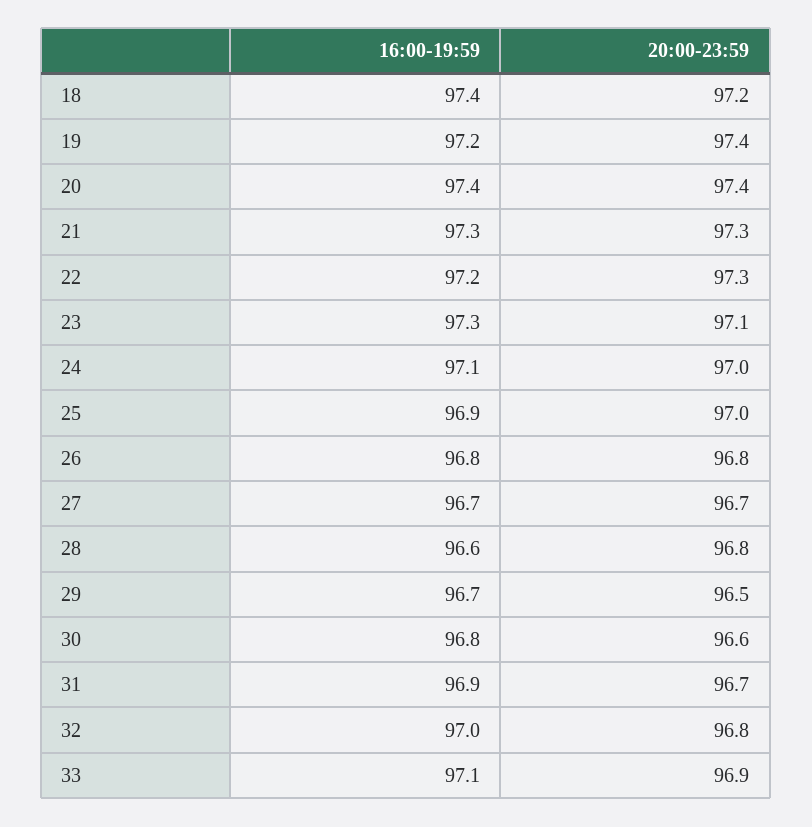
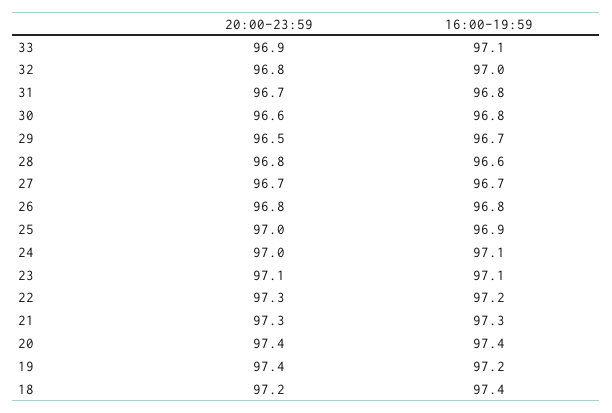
  {
    "16:00-19:59": {
      "18": 97.4,
      "19": 97.2,
      "20": 97.4,
      "21": 97.3,
      "22": 97.2,
-     "23": 97.3,
+     "23": 97.1,
      "24": 97.1,
      "25": 96.9,
      "26": 96.8,
      "27": 96.7,
      "28": 96.6,
      "29": 96.7,
      "30": 96.8,
-     "31": 96.9,
+     "31": 96.8,
      "32": 97,
      "33": 97.1
    },
    "20:00-23:59": {
      "18": 97.2,
      "19": 97.4,
      "20": 97.4,
      "21": 97.3,
      "22": 97.3,
      "23": 97.1,
      "24": 97,
      "25": 97,
      "26": 96.8,
      "27": 96.7,
      "28": 96.8,
      "29": 96.5,
      "30": 96.6,
      "31": 96.7,
      "32": 96.8,
      "33": 96.9
    }
  }

